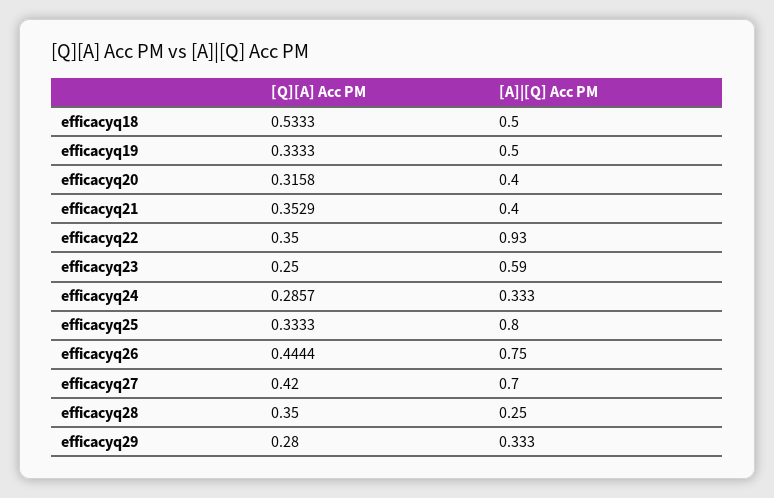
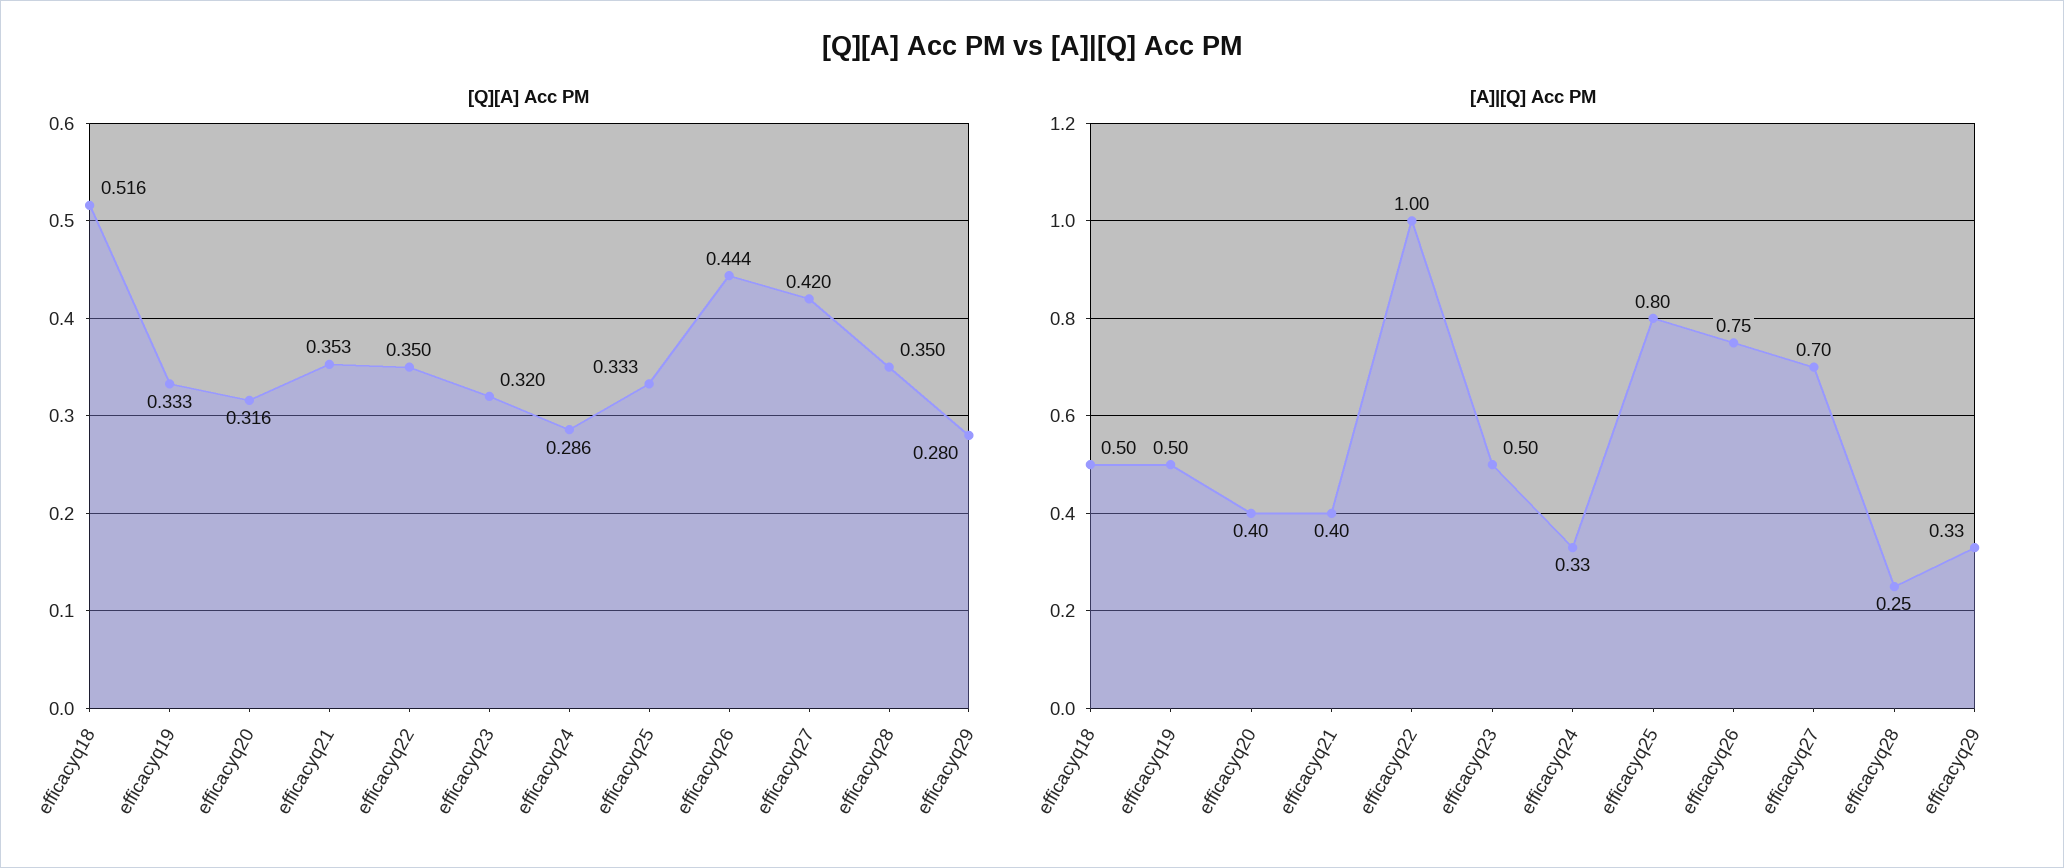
  {
    "[Q][A] Acc PM": {
-     "efficacyq18": 0.5333,
+     "efficacyq18": 0.516,
      "efficacyq19": 0.3333,
      "efficacyq20": 0.3158,
      "efficacyq21": 0.3529,
      "efficacyq22": 0.35,
-     "efficacyq23": 0.25,
+     "efficacyq23": 0.32,
      "efficacyq24": 0.2857,
      "efficacyq25": 0.3333,
      "efficacyq26": 0.4444,
      "efficacyq27": 0.42,
      "efficacyq28": 0.35,
      "efficacyq29": 0.28
    },
    "[A]|[Q] Acc PM": {
      "efficacyq18": 0.5,
      "efficacyq19": 0.5,
      "efficacyq20": 0.4,
      "efficacyq21": 0.4,
-     "efficacyq22": 0.93,
+     "efficacyq22": 1,
-     "efficacyq23": 0.59,
+     "efficacyq23": 0.5,
      "efficacyq24": 0.333,
      "efficacyq25": 0.8,
      "efficacyq26": 0.75,
      "efficacyq27": 0.7,
      "efficacyq28": 0.25,
      "efficacyq29": 0.333
    }
  }

